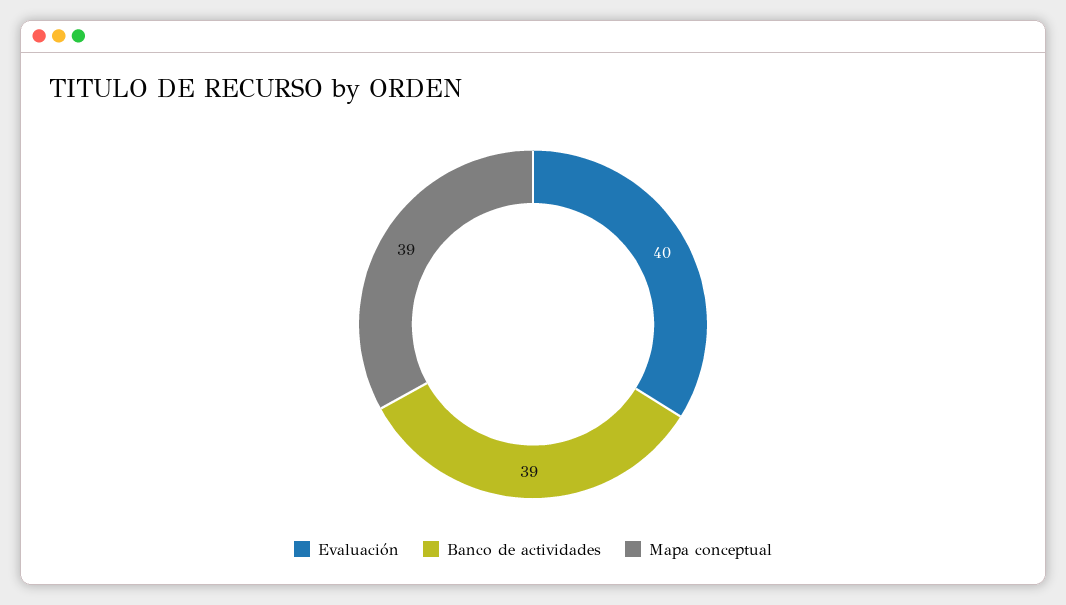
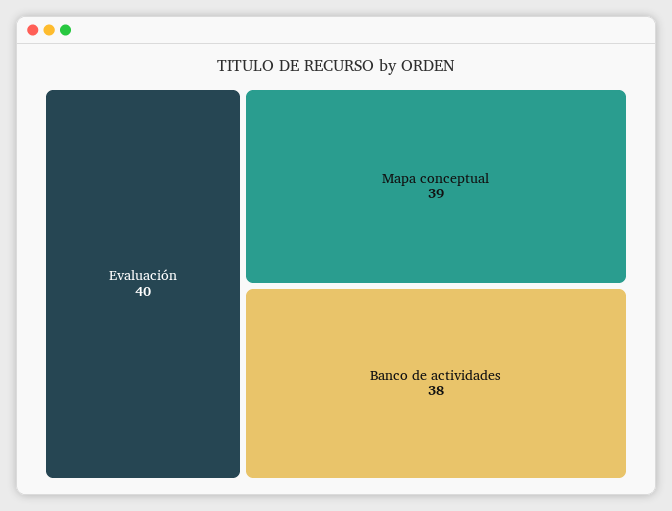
  {
    "Evaluación": 40,
-   "Banco de actividades": 39,
+   "Banco de actividades": 38,
    "Mapa conceptual": 39
  }

